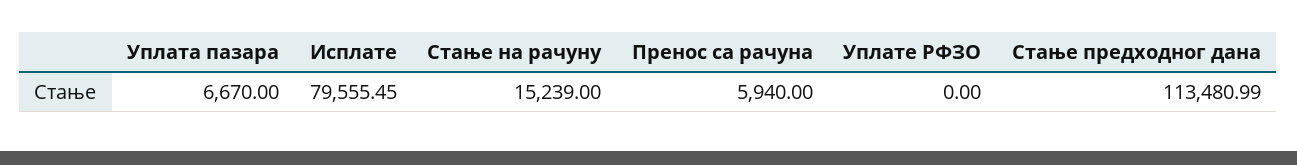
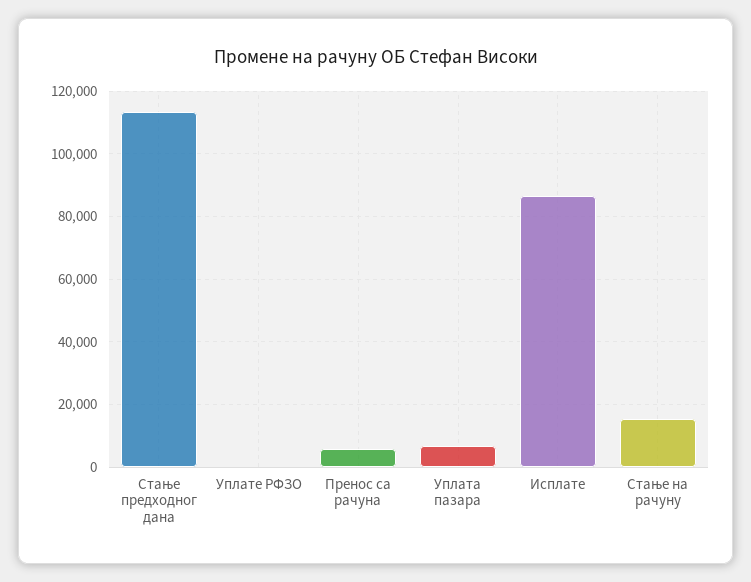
  {
    "Уплата пазара": 6670,
-   "Исплате": 79555.45,
+   "Исплате": 86000,
    "Стање на рачуну": 15239,
    "Пренос са рачуна": 5940,
    "Уплате РФЗО": 0,
    "Стање предходног дана": 113480.99
  }

